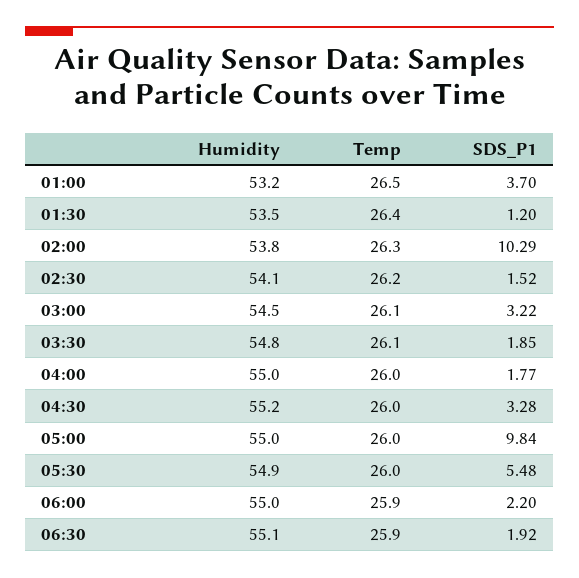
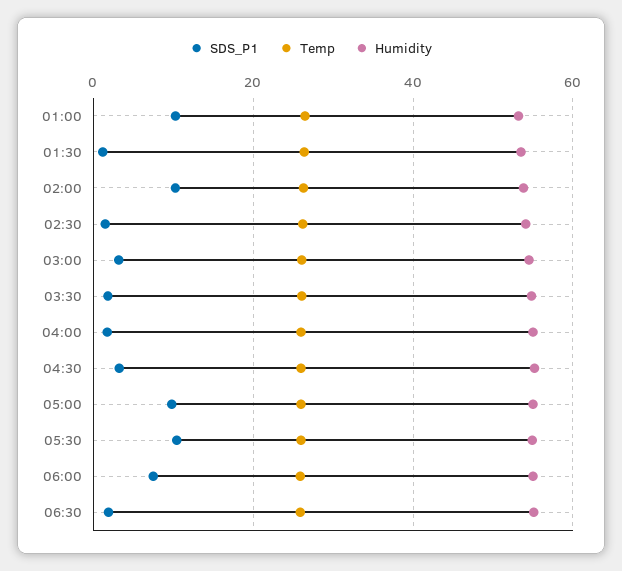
  {
    "Humidity": {
      "01:00": 53.2,
      "01:30": 53.5,
      "02:00": 53.8,
      "02:30": 54.1,
      "03:00": 54.5,
      "03:30": 54.8,
      "04:00": 55,
      "04:30": 55.2,
      "05:00": 55,
      "05:30": 54.9,
      "06:00": 55,
      "06:30": 55.1
    },
    "Temp": {
      "01:00": 26.5,
      "01:30": 26.4,
      "02:00": 26.3,
      "02:30": 26.2,
      "03:00": 26.1,
      "03:30": 26.1,
      "04:00": 26,
      "04:30": 26,
      "05:00": 26,
      "05:30": 26,
      "06:00": 25.9,
      "06:30": 25.9
    },
    "SDS_P1": {
-     "01:00": 3.7,
+     "01:00": 10,
      "01:30": 1.2,
      "02:00": 10.29,
      "02:30": 1.52,
      "03:00": 3.22,
      "03:30": 1.85,
      "04:00": 1.77,
      "04:30": 3.28,
      "05:00": 9.84,
-     "05:30": 5.48,
+     "05:30": 10,
-     "06:00": 2.2,
+     "06:00": 8,
      "06:30": 1.92
    }
  }

